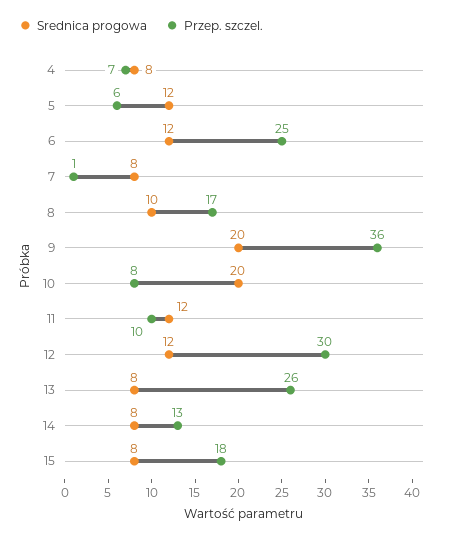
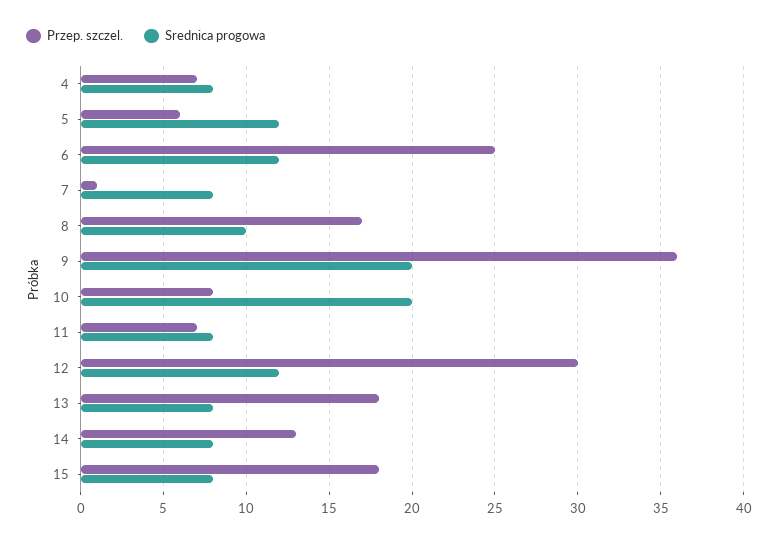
  {
    "Srednica progowa": {
      "4": 8,
      "5": 12,
      "6": 12,
      "7": 8,
      "8": 10,
      "9": 20,
      "10": 20,
-     "11": 12,
+     "11": 8,
      "12": 12,
      "13": 8,
      "14": 8,
      "15": 8
    },
    "Przep. szczel.": {
      "4": 7,
      "5": 6,
      "6": 25,
      "7": 1,
      "8": 17,
      "9": 36,
      "10": 8,
-     "11": 10,
+     "11": 7,
      "12": 30,
-     "13": 26,
+     "13": 18,
      "14": 13,
      "15": 18
    }
  }

